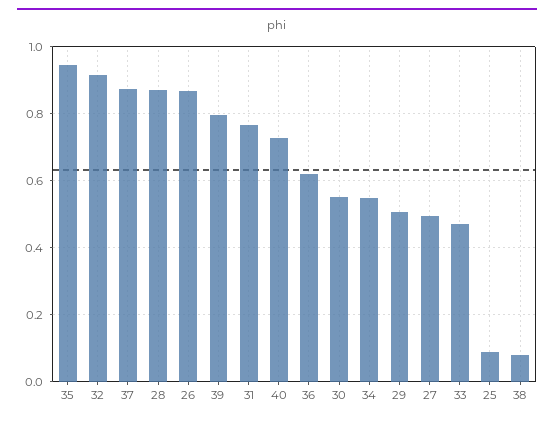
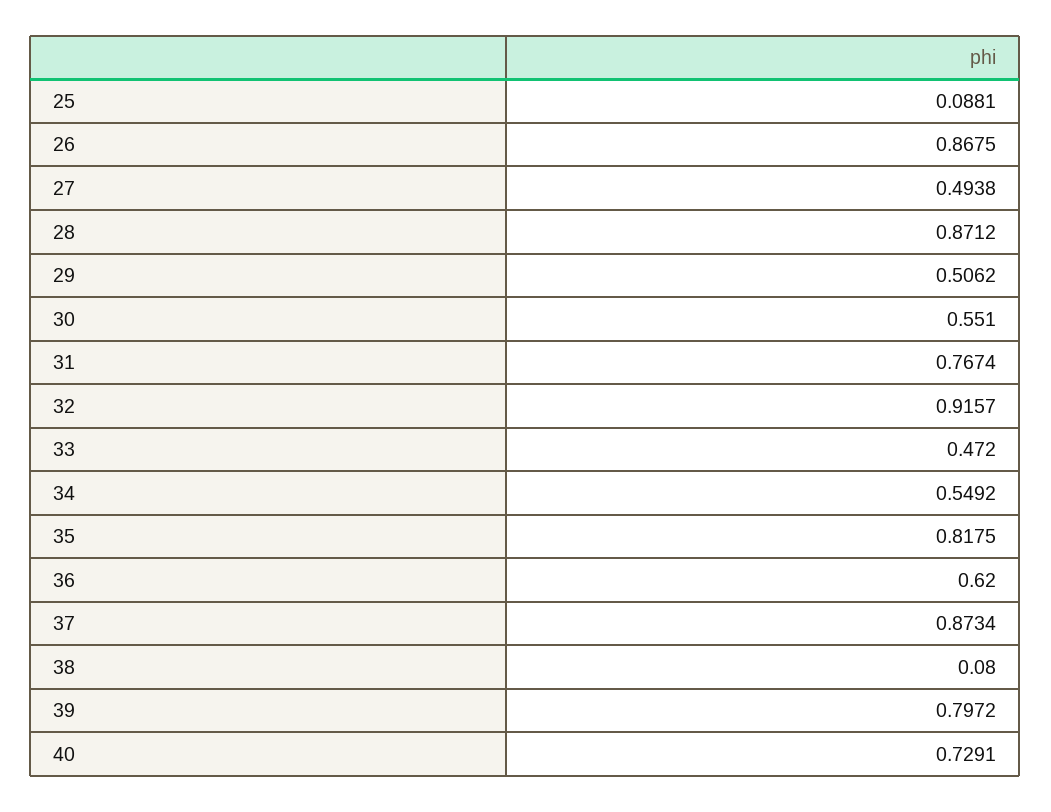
  {
-   "35": 0.94,
+   "35": 0.8175,
    "32": 0.9157,
    "37": 0.8734,
    "28": 0.8712,
    "26": 0.8675,
    "39": 0.7972,
    "31": 0.7674,
    "40": 0.7291,
    "36": 0.62,
    "30": 0.551,
    "34": 0.5492,
    "29": 0.5062,
    "27": 0.4938,
    "33": 0.472,
    "25": 0.0881,
    "38": 0.08
  }

